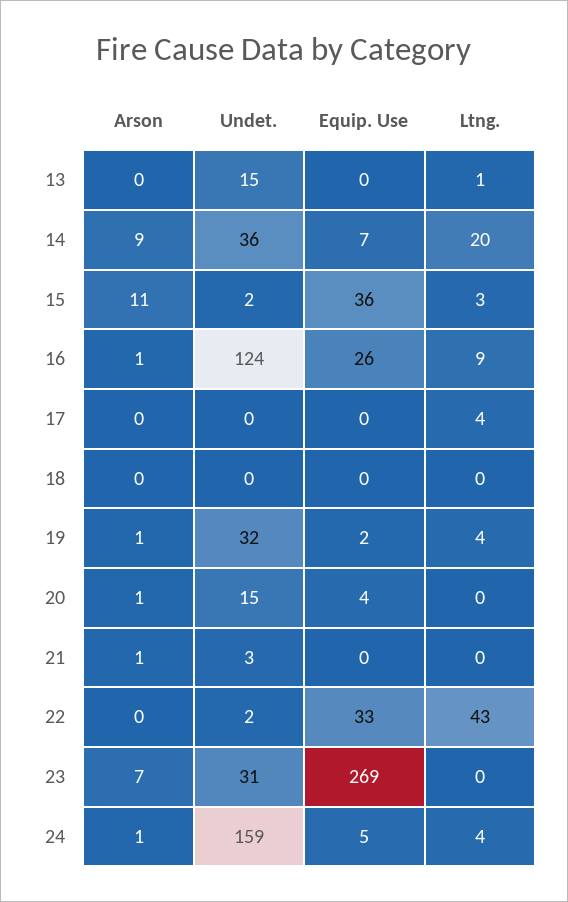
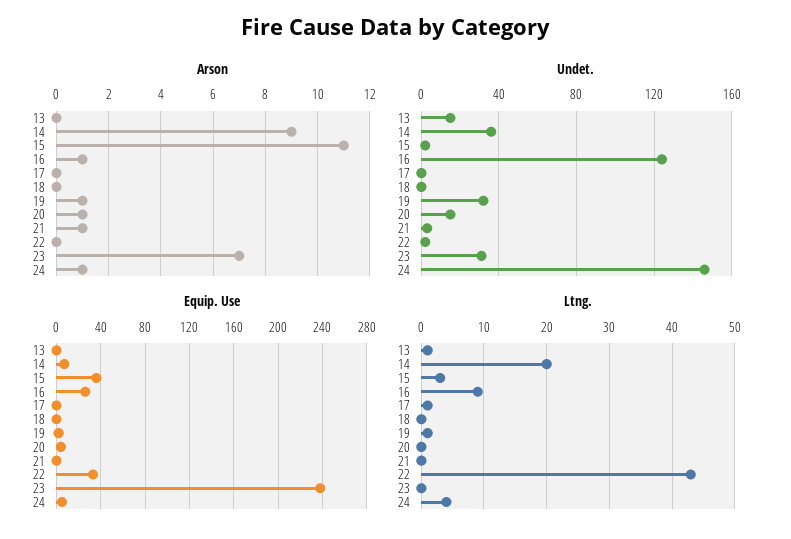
  {
    "Arson": {
      "13": 0,
      "14": 9,
      "15": 11,
      "16": 1,
      "17": 0,
      "18": 0,
      "19": 1,
      "20": 1,
      "21": 1,
      "22": 0,
      "23": 7,
      "24": 1
    },
    "Undet.": {
      "13": 15,
      "14": 36,
      "15": 2,
      "16": 124,
      "17": 0,
      "18": 0,
      "19": 32,
      "20": 15,
      "21": 3,
      "22": 2,
      "23": 31,
-     "24": 159
+     "24": 145
    },
    "Equip. Use": {
      "13": 0,
      "14": 7,
      "15": 36,
      "16": 26,
      "17": 0,
      "18": 0,
      "19": 2,
      "20": 4,
      "21": 0,
      "22": 33,
-     "23": 269,
+     "23": 240,
      "24": 5
    },
    "Ltng.": {
      "13": 1,
      "14": 20,
      "15": 3,
      "16": 9,
-     "17": 4,
+     "17": 1,
      "18": 0,
-     "19": 4,
+     "19": 1,
      "20": 0,
      "21": 0,
      "22": 43,
      "23": 0,
      "24": 4
    }
  }

